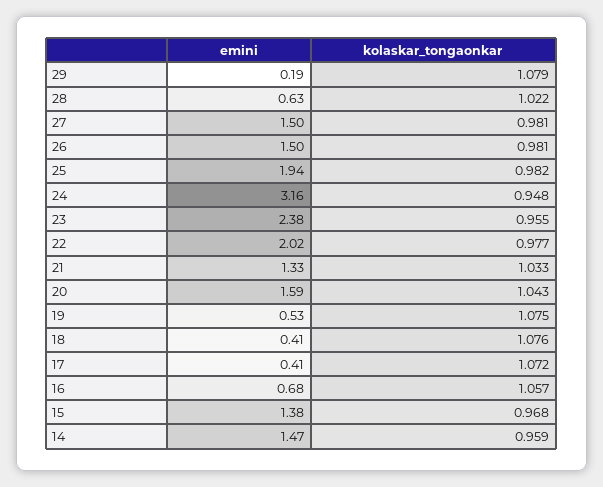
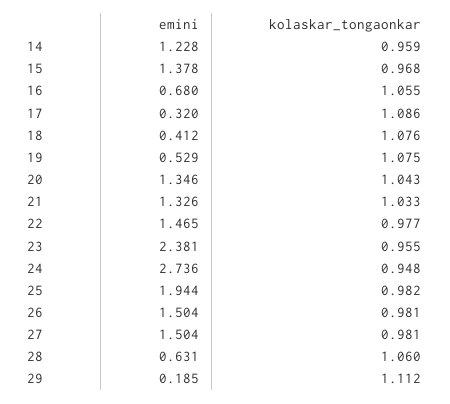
  {
    "emini": {
      "29": 0.185,
      "28": 0.631,
      "27": 1.504,
      "26": 1.504,
      "25": 1.944,
-     "24": 3.16,
+     "24": 2.736,
      "23": 2.381,
-     "22": 2.02,
+     "22": 1.465,
      "21": 1.326,
-     "20": 1.59,
+     "20": 1.346,
      "19": 0.529,
      "18": 0.412,
-     "17": 0.41,
+     "17": 0.32,
      "16": 0.68,
      "15": 1.378,
-     "14": 1.47
+     "14": 1.228
    },
    "kolaskar_tongaonkar": {
-     "29": 1.079,
+     "29": 1.112,
-     "28": 1.022,
+     "28": 1.06,
      "27": 0.981,
      "26": 0.981,
      "25": 0.982,
      "24": 0.948,
      "23": 0.955,
      "22": 0.977,
      "21": 1.033,
      "20": 1.043,
      "19": 1.075,
      "18": 1.076,
-     "17": 1.072,
+     "17": 1.086,
-     "16": 1.057,
+     "16": 1.055,
      "15": 0.968,
      "14": 0.959
    }
  }

